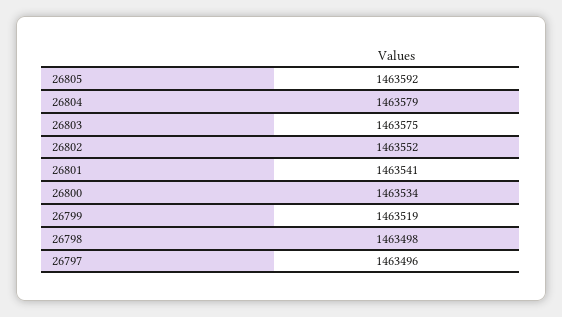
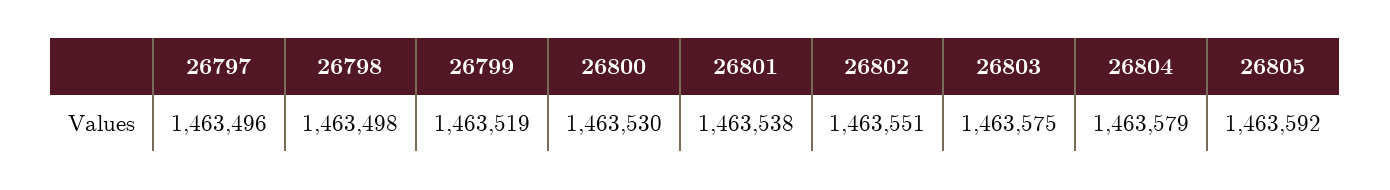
  {
    "26805": 1463592,
    "26804": 1463579,
    "26803": 1463575,
-   "26802": 1463552,
+   "26802": 1463551,
-   "26801": 1463541,
+   "26801": 1463538,
-   "26800": 1463534,
+   "26800": 1463530,
    "26799": 1463519,
    "26798": 1463498,
    "26797": 1463496
  }

